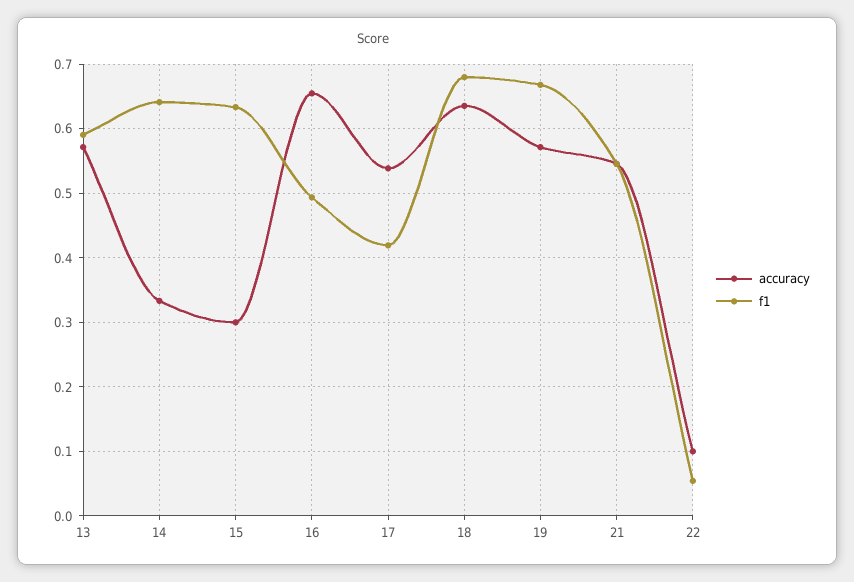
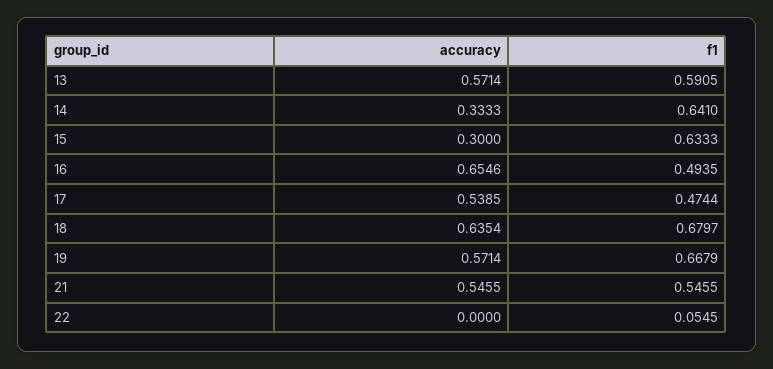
  {
    "accuracy": {
      "13": 0.5714,
      "14": 0.3333,
      "15": 0.3,
      "16": 0.6546,
      "17": 0.5385,
      "18": 0.6354,
      "19": 0.5714,
      "21": 0.5455,
-     "22": 0.1
+     "22": 0
    },
    "f1": {
      "13": 0.5905,
      "14": 0.641,
      "15": 0.6333,
      "16": 0.4935,
-     "17": 0.42,
+     "17": 0.4744,
      "18": 0.6797,
      "19": 0.6679,
      "21": 0.5455,
      "22": 0.0545
    }
  }

